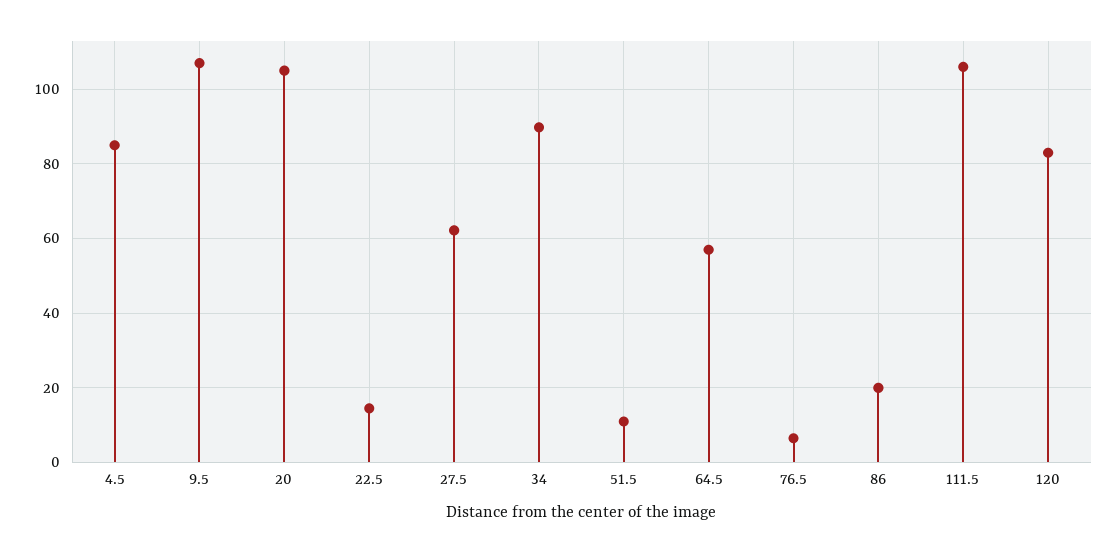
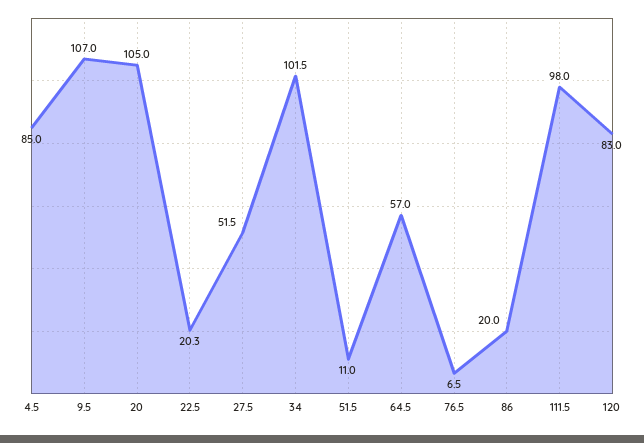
  {
    "4.5": 85,
    "9.5": 107,
    "20": 105,
-   "22.5": 14,
+   "22.5": 20.3,
-   "27.5": 62,
+   "27.5": 51.5,
-   "34": 90,
+   "34": 101.5,
    "51.5": 11,
    "64.5": 57,
    "76.5": 6.5,
    "86": 20,
-   "111.5": 106,
+   "111.5": 98,
    "120": 83
  }

